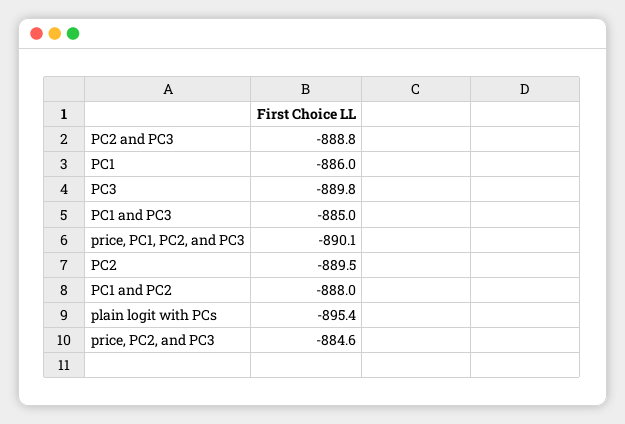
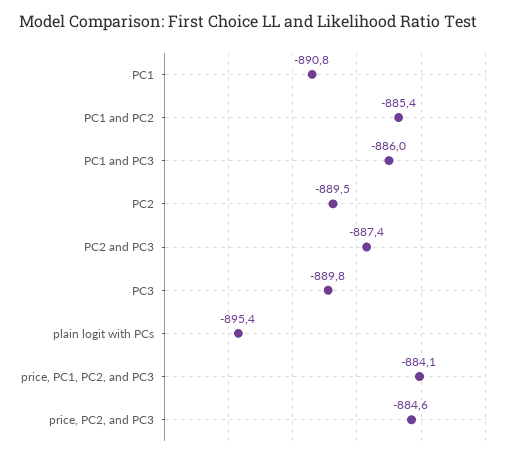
  {
-   "PC2 and PC3": -888.8,
+   "PC2 and PC3": -887.4,
-   "PC1": -886,
+   "PC1": -890.8,
    "PC3": -889.8,
-   "PC1 and PC3": -885,
+   "PC1 and PC3": -886,
-   "price, PC1, PC2, and PC3": -890.1,
+   "price, PC1, PC2, and PC3": -884.1,
    "PC2": -889.5,
-   "PC1 and PC2": -888,
+   "PC1 and PC2": -885.4,
    "plain logit with PCs": -895.4,
    "price, PC2, and PC3": -884.6
  }

